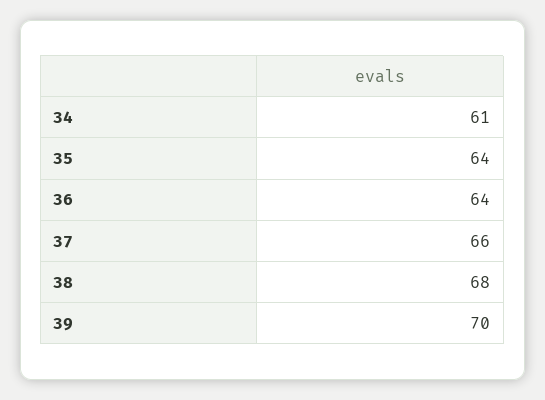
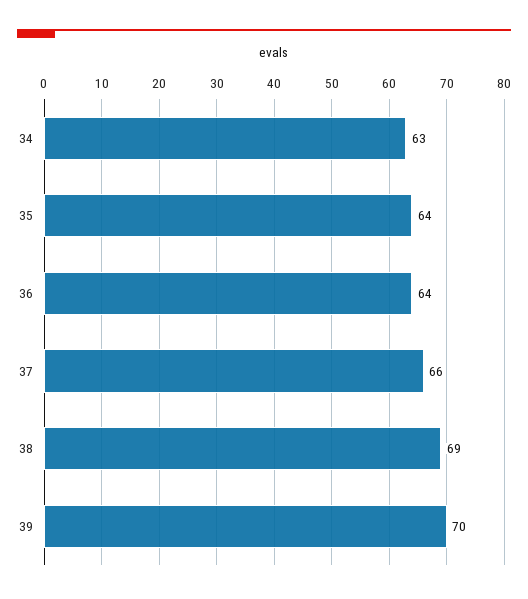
  {
-   "34": 61,
+   "34": 63,
    "35": 64,
    "36": 64,
    "37": 66,
-   "38": 68,
+   "38": 69,
    "39": 70
  }

